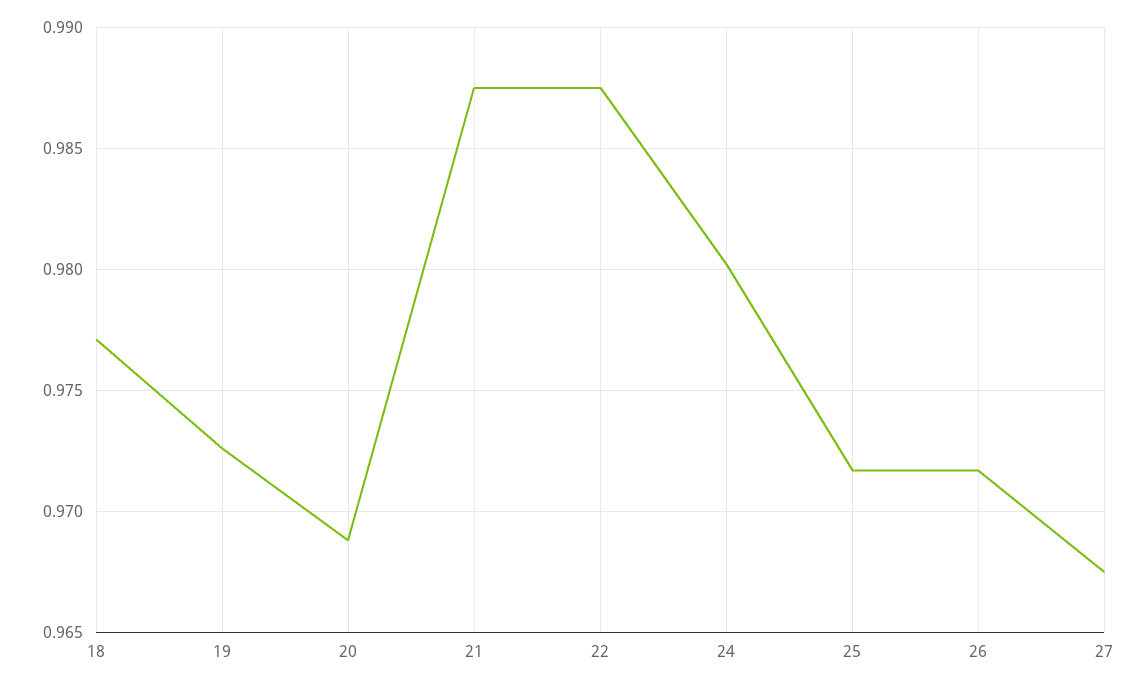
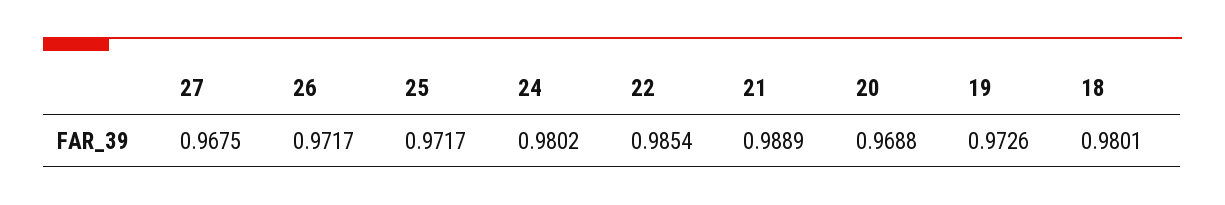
  {
-   "18": 0.977,
+   "18": 0.9801,
    "19": 0.9726,
    "20": 0.9688,
-   "21": 0.9875,
+   "21": 0.9889,
-   "22": 0.9875,
+   "22": 0.9854,
    "24": 0.9802,
    "25": 0.9717,
    "26": 0.9717,
    "27": 0.9675
  }

